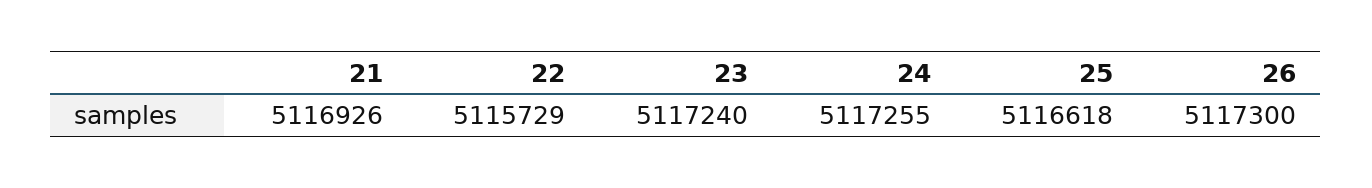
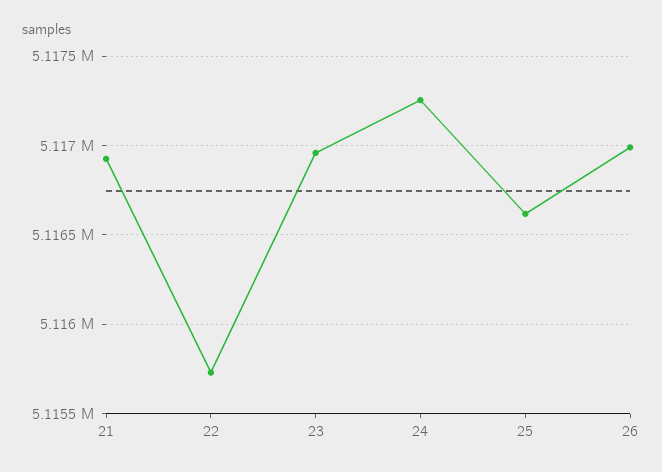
  {
    "21": 5116926,
    "22": 5115729,
-   "23": 5117240,
+   "23": 5116950,
    "24": 5117255,
    "25": 5116618,
-   "26": 5117300
+   "26": 5117000
  }

